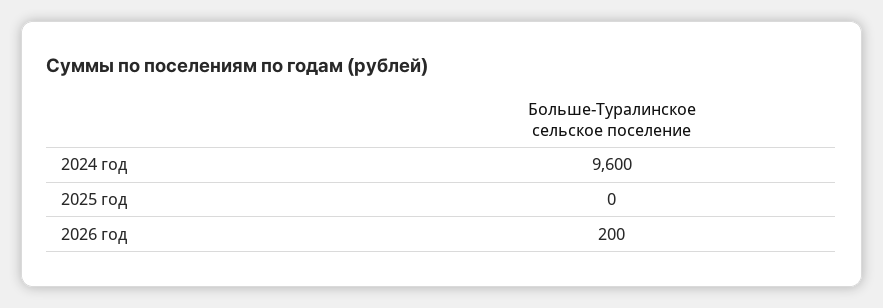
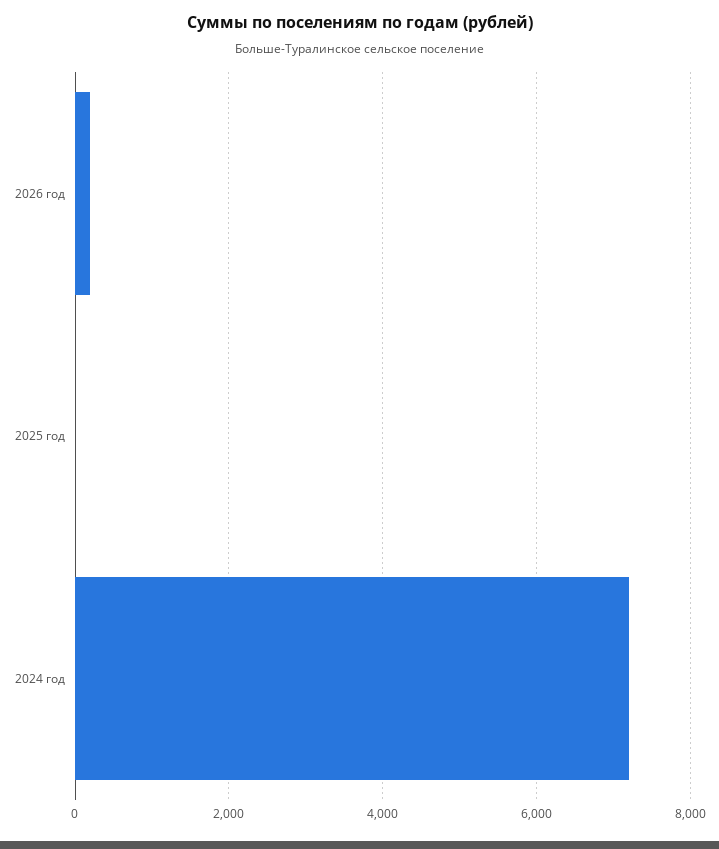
  {
-   "2024 год": 9600,
+   "2024 год": 7200,
    "2025 год": 0,
    "2026 год": 200
  }

